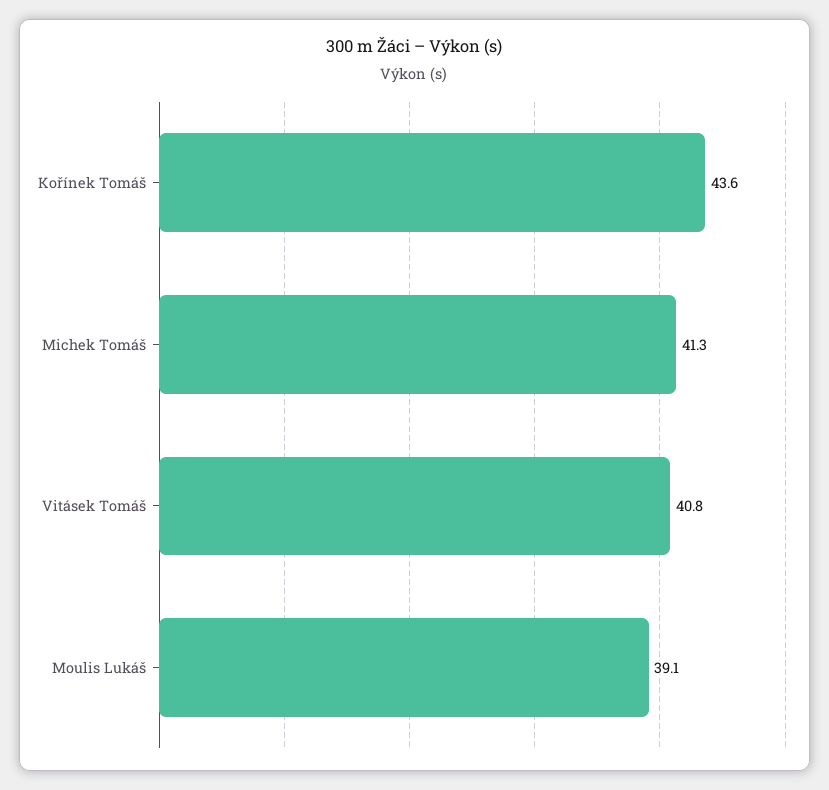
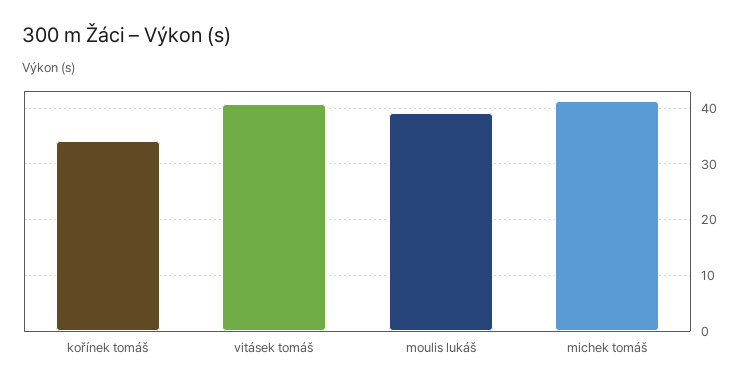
  {
-   "Kořínek Tomáš": 43.6,
+   "Kořínek Tomáš": 34,
    "Michek Tomáš": 41.3,
    "Vitásek Tomáš": 40.8,
    "Moulis Lukáš": 39.1
  }

